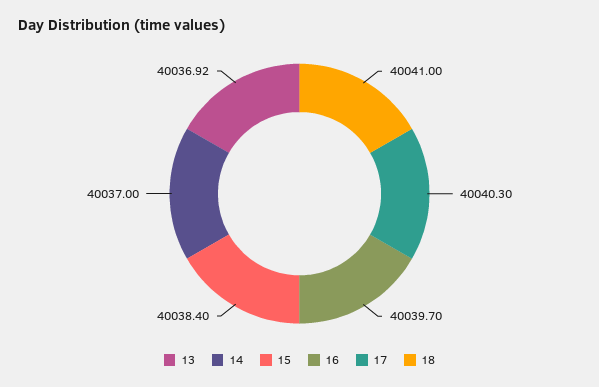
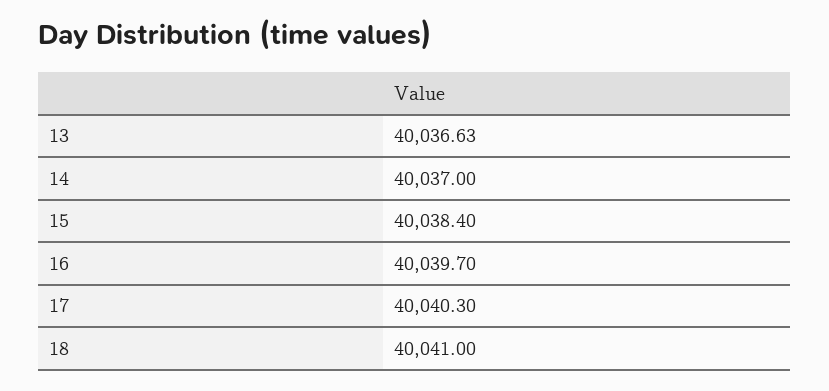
  {
-   "13": 40036.92,
+   "13": 40036.63,
    "14": 40037,
    "15": 40038.4,
    "16": 40039.7,
    "17": 40040.3,
    "18": 40041
  }

